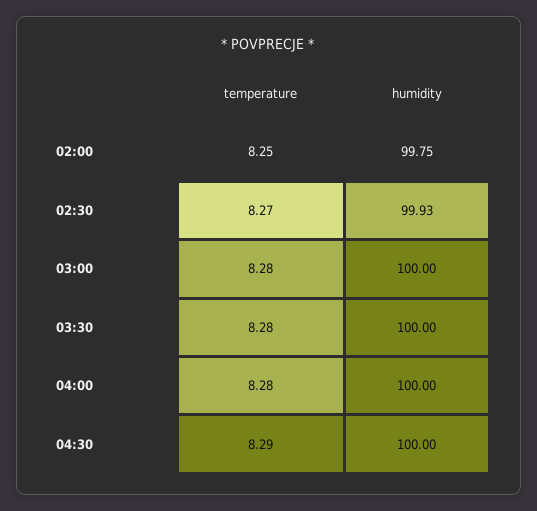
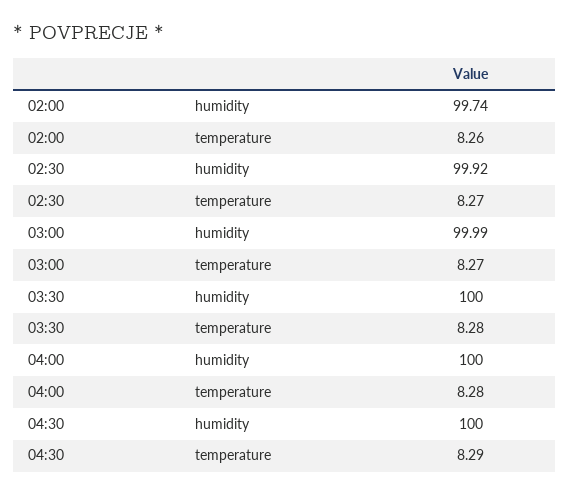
  {
    "temperature": {
-     "02:00": 8.25,
+     "02:00": 8.26,
      "02:30": 8.27,
-     "03:00": 8.28,
+     "03:00": 8.27,
      "03:30": 8.28,
      "04:00": 8.28,
      "04:30": 8.29
    },
    "humidity": {
-     "02:00": 99.75,
+     "02:00": 99.74,
-     "02:30": 99.93,
+     "02:30": 99.92,
-     "03:00": 100,
+     "03:00": 99.99,
      "03:30": 100,
      "04:00": 100,
      "04:30": 100
    }
  }

